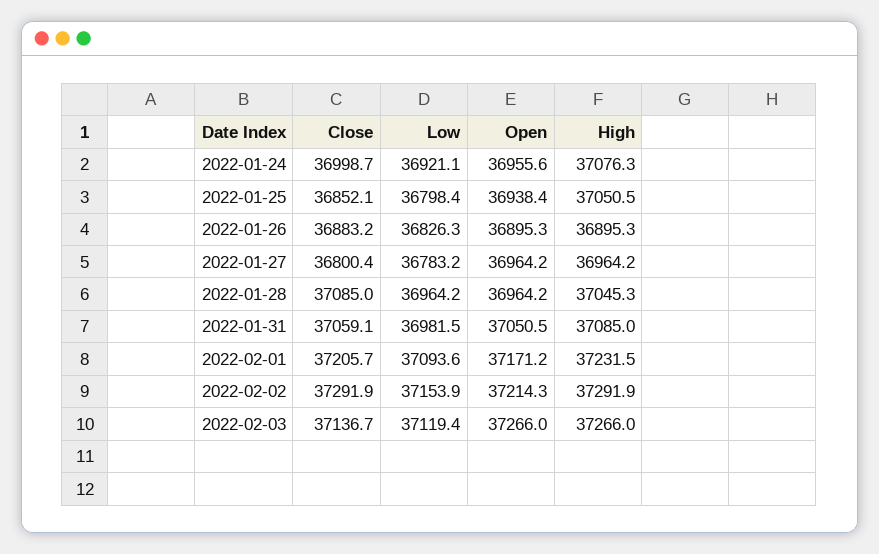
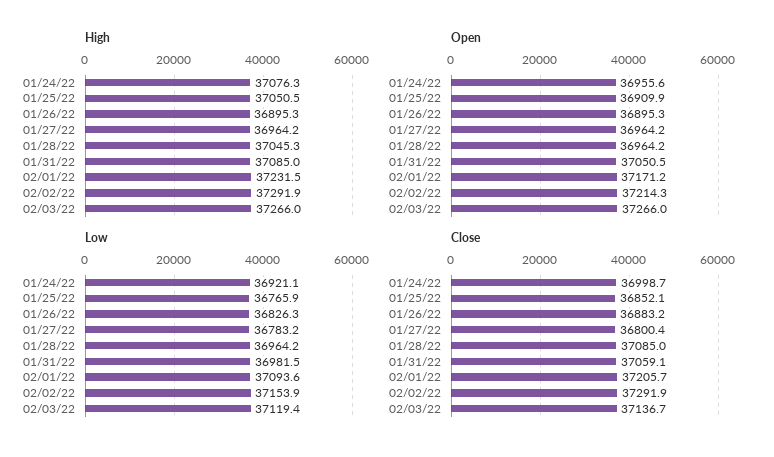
  {
    "Close": {
      "2022-01-24": 36998.7,
      "2022-01-25": 36852.1,
      "2022-01-26": 36883.2,
      "2022-01-27": 36800.4,
      "2022-01-28": 37085,
      "2022-01-31": 37059.1,
      "2022-02-01": 37205.7,
      "2022-02-02": 37291.9,
      "2022-02-03": 37136.7
    },
    "Low": {
      "2022-01-24": 36921.1,
-     "2022-01-25": 36798.4,
+     "2022-01-25": 36765.9,
      "2022-01-26": 36826.3,
      "2022-01-27": 36783.2,
      "2022-01-28": 36964.2,
      "2022-01-31": 36981.5,
      "2022-02-01": 37093.6,
      "2022-02-02": 37153.9,
      "2022-02-03": 37119.4
    },
    "Open": {
      "2022-01-24": 36955.6,
-     "2022-01-25": 36938.4,
+     "2022-01-25": 36909.9,
      "2022-01-26": 36895.3,
      "2022-01-27": 36964.2,
      "2022-01-28": 36964.2,
      "2022-01-31": 37050.5,
      "2022-02-01": 37171.2,
      "2022-02-02": 37214.3,
      "2022-02-03": 37266
    },
    "High": {
      "2022-01-24": 37076.3,
      "2022-01-25": 37050.5,
      "2022-01-26": 36895.3,
      "2022-01-27": 36964.2,
      "2022-01-28": 37045.3,
      "2022-01-31": 37085,
      "2022-02-01": 37231.5,
      "2022-02-02": 37291.9,
      "2022-02-03": 37266
    }
  }

